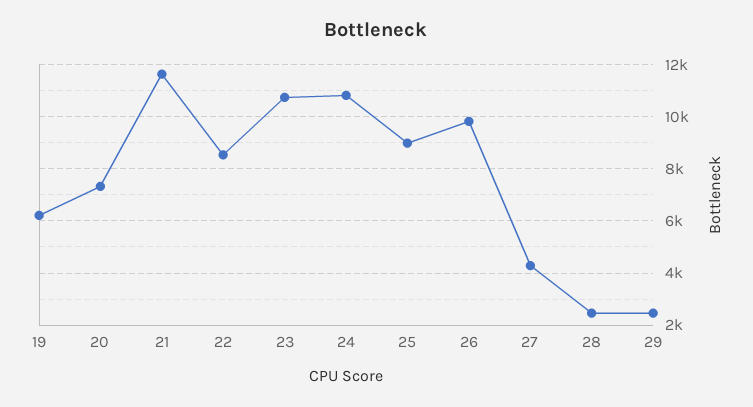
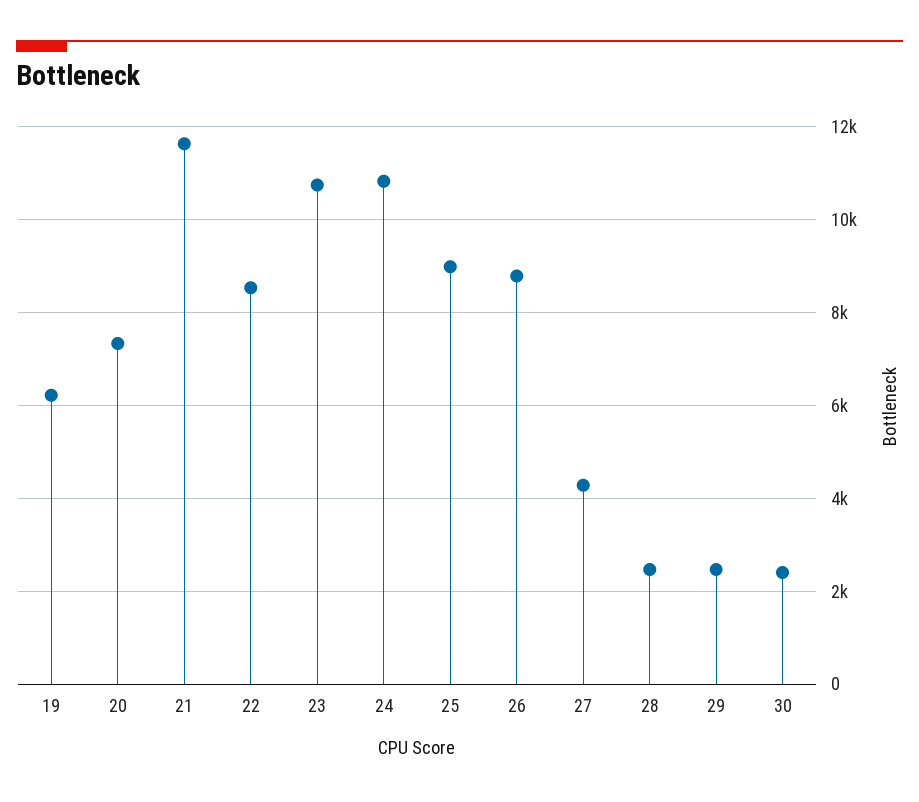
  {
    "19": 6200,
    "20": 7400,
    "21": 11600,
    "22": 8600,
    "23": 10800,
    "24": 10800,
    "25": 9000,
-   "26": 9750,
+   "26": 8800,
    "27": 4200,
    "28": 2400,
-   "29": 2400
+   "29": 2400,
+   "30": 2400
  }

